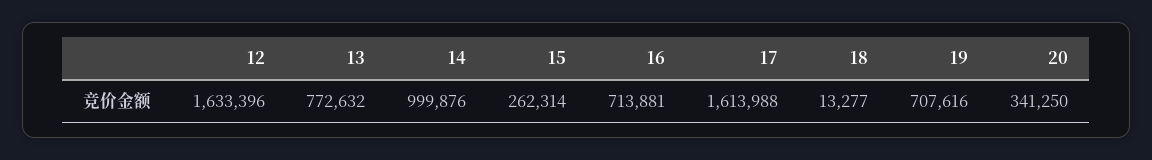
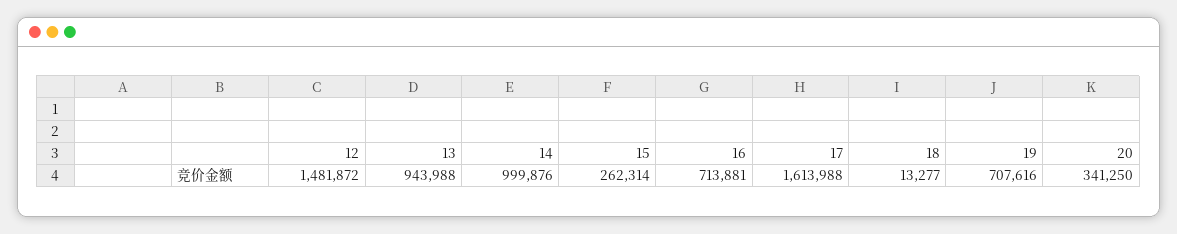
  {
-   "12": 1633396,
+   "12": 1481872,
-   "13": 772632,
+   "13": 943988,
    "14": 999876,
    "15": 262314,
    "16": 713881,
    "17": 1613988,
    "18": 13277,
    "19": 707616,
    "20": 341250
  }

